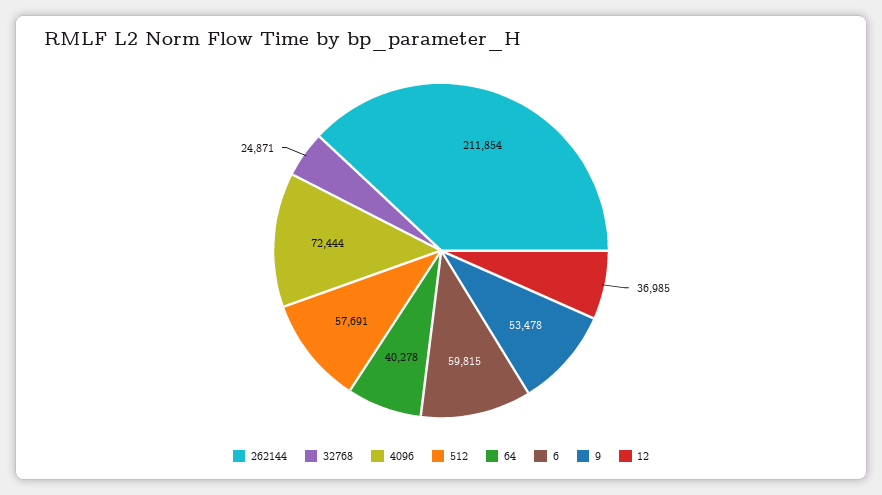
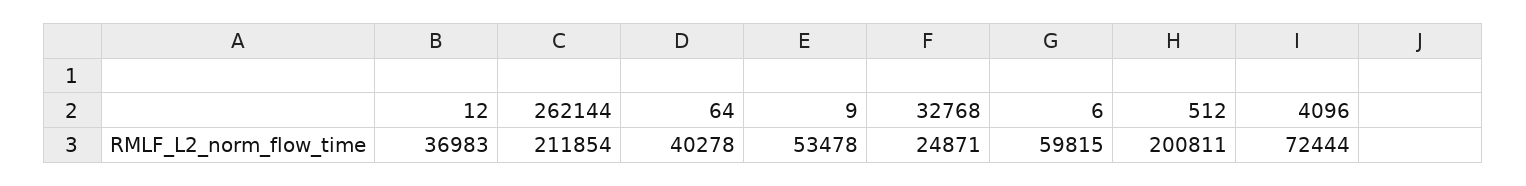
  {
    "262144": 211854,
    "32768": 24871,
    "4096": 72444,
-   "512": 57691,
+   "512": 200811,
    "64": 40278,
    "6": 59815,
    "9": 53478,
-   "12": 36985
+   "12": 36983
  }

